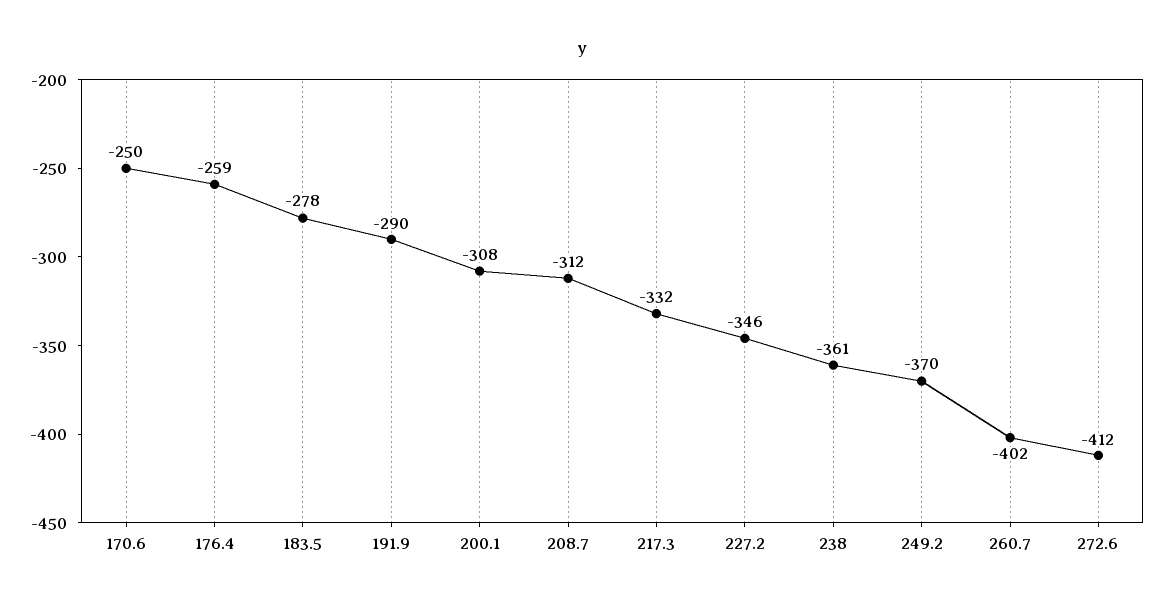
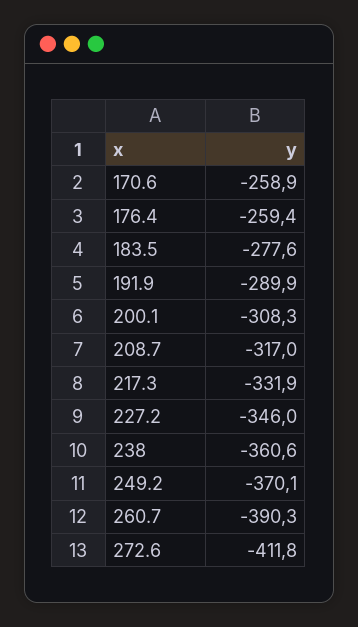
  {
-   "170.6": -250,
+   "170.6": -258.9,
    "176.4": -259.4,
    "183.5": -277.6,
    "191.9": -289.9,
    "200.1": -308.3,
-   "208.7": -312,
+   "208.7": -317,
    "217.3": -331.9,
    "227.2": -346,
    "238": -360.6,
    "249.2": -370.1,
-   "260.7": -402,
+   "260.7": -390.3,
    "272.6": -411.8
  }

